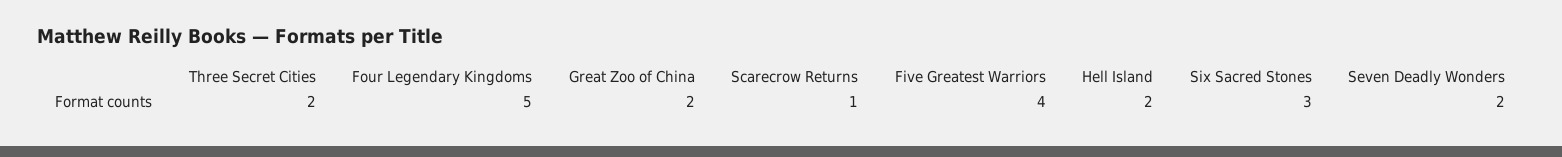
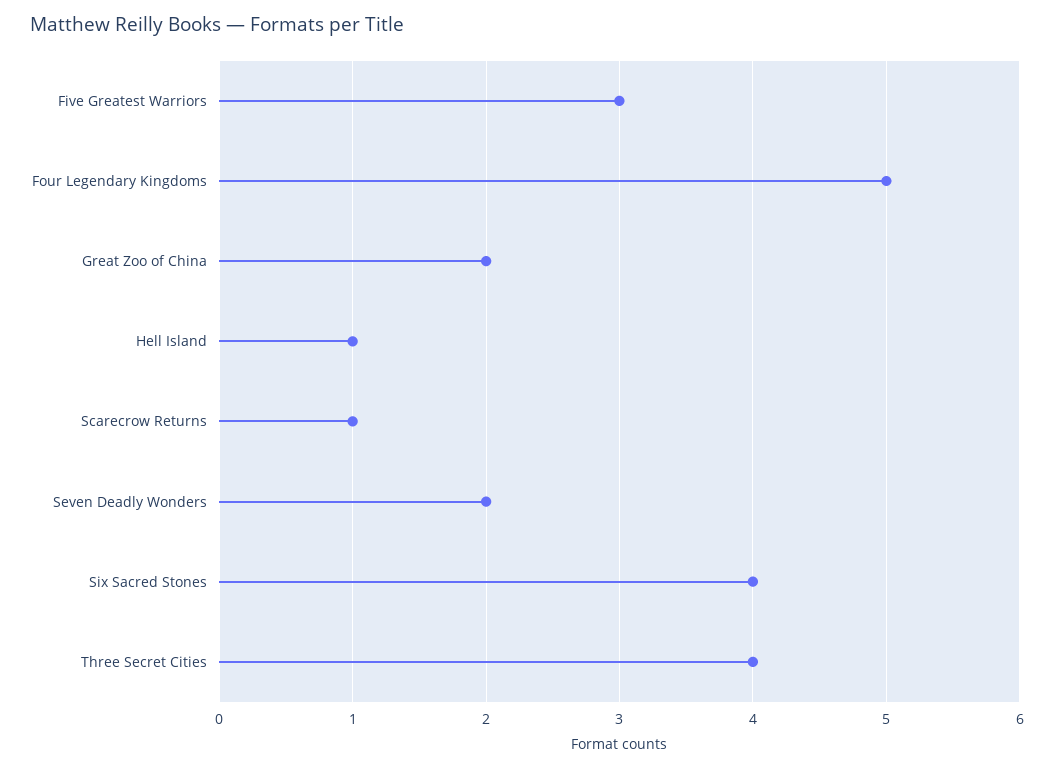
  {
-   "Three Secret Cities": 2,
+   "Three Secret Cities": 4,
    "Four Legendary Kingdoms": 5,
    "Great Zoo of China": 2,
    "Scarecrow Returns": 1,
-   "Five Greatest Warriors": 4,
+   "Five Greatest Warriors": 3,
-   "Hell Island": 2,
+   "Hell Island": 1,
-   "Six Sacred Stones": 3,
+   "Six Sacred Stones": 4,
    "Seven Deadly Wonders": 2
  }

